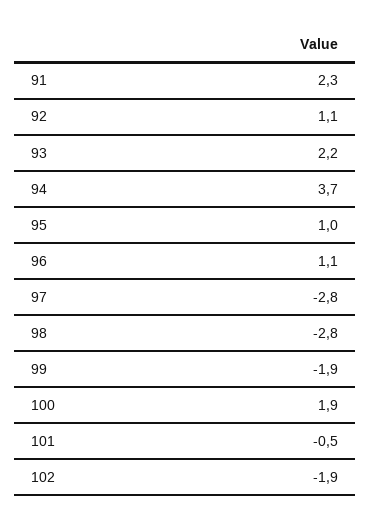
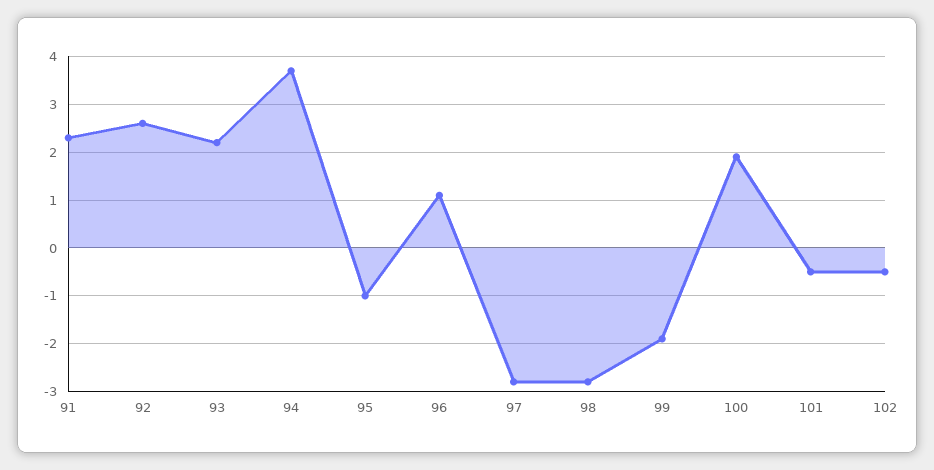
  {
    "91": 2.3,
-   "92": 1.1,
+   "92": 2.5,
    "93": 2.2,
    "94": 3.7,
-   "95": 1,
+   "95": -1,
    "96": 1.1,
    "97": -2.8,
    "98": -2.8,
    "99": -1.9,
    "100": 1.9,
    "101": -0.5,
-   "102": -1.9
+   "102": -0.5
  }

